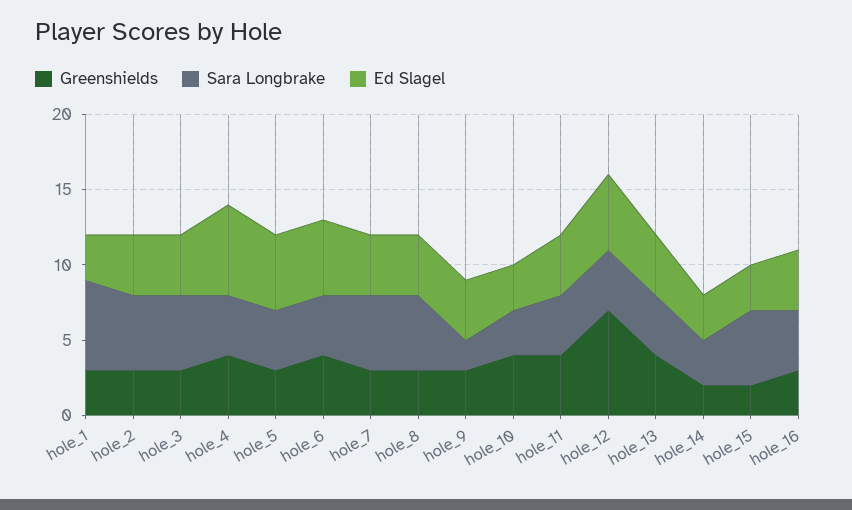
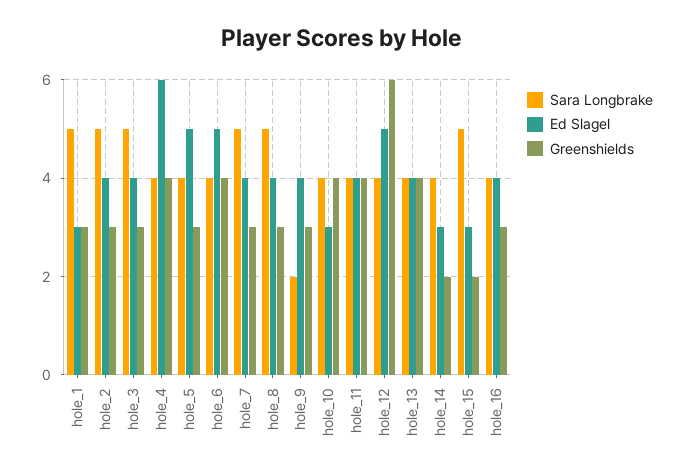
  {
    "Greenshields": {
      "hole_1": 3,
      "hole_2": 3,
      "hole_3": 3,
      "hole_4": 4,
      "hole_5": 3,
      "hole_6": 4,
      "hole_7": 3,
      "hole_8": 3,
      "hole_9": 3,
      "hole_10": 4,
      "hole_11": 4,
-     "hole_12": 7,
+     "hole_12": 6,
      "hole_13": 4,
      "hole_14": 2,
      "hole_15": 2,
      "hole_16": 3
    },
    "Sara Longbrake": {
-     "hole_1": 6,
+     "hole_1": 5,
      "hole_2": 5,
      "hole_3": 5,
      "hole_4": 4,
      "hole_5": 4,
      "hole_6": 4,
      "hole_7": 5,
      "hole_8": 5,
      "hole_9": 2,
-     "hole_10": 3,
+     "hole_10": 4,
      "hole_11": 4,
      "hole_12": 4,
      "hole_13": 4,
-     "hole_14": 3,
+     "hole_14": 4,
      "hole_15": 5,
      "hole_16": 4
    },
    "Ed Slagel": {
      "hole_1": 3,
      "hole_2": 4,
      "hole_3": 4,
      "hole_4": 6,
      "hole_5": 5,
      "hole_6": 5,
      "hole_7": 4,
      "hole_8": 4,
      "hole_9": 4,
      "hole_10": 3,
      "hole_11": 4,
      "hole_12": 5,
      "hole_13": 4,
      "hole_14": 3,
      "hole_15": 3,
      "hole_16": 4
    }
  }

